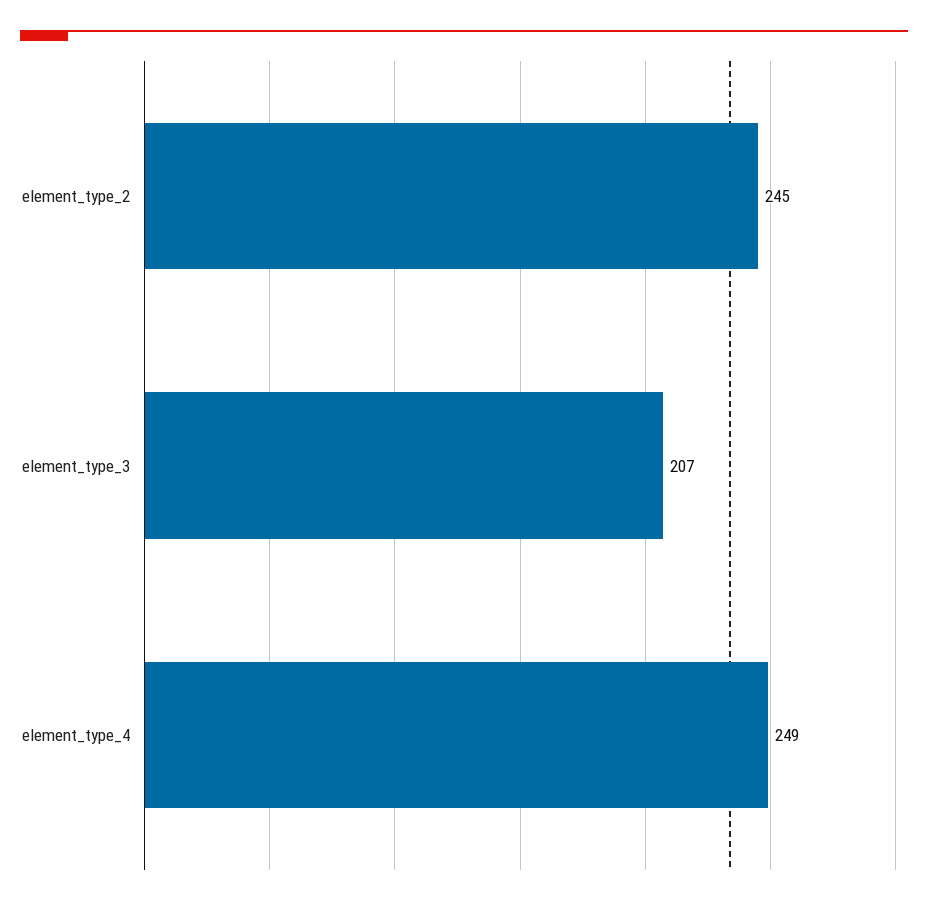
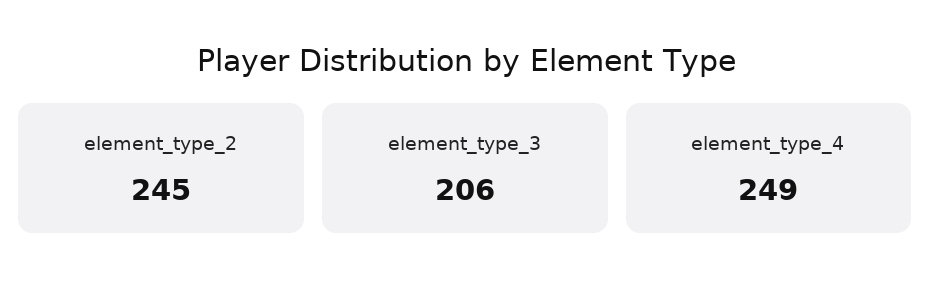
  {
    "element_type_2": 245,
-   "element_type_3": 207,
+   "element_type_3": 206,
    "element_type_4": 249
  }

